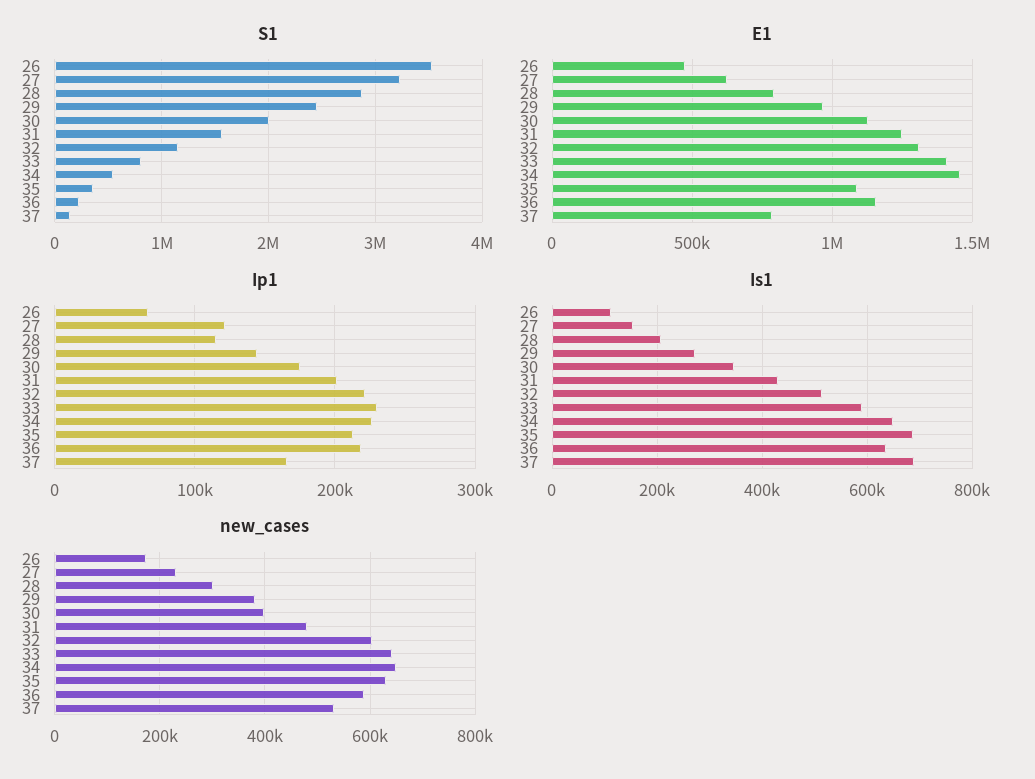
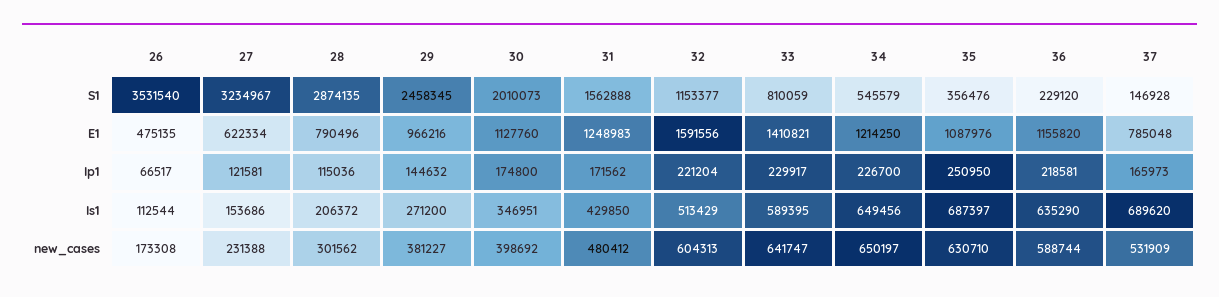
  {
    "S1": {
      "26": 3531540,
      "27": 3234967,
      "28": 2874135,
      "29": 2458345,
      "30": 2010073,
      "31": 1562888,
      "32": 1153377,
      "33": 810059,
      "34": 545579,
      "35": 356476,
      "36": 229120,
      "37": 146928
    },
    "E1": {
      "26": 475135,
      "27": 622334,
      "28": 790496,
      "29": 966216,
      "30": 1127760,
      "31": 1248983,
-     "32": 1300000,
+     "32": 1591556,
      "33": 1410821,
-     "34": 1450000,
+     "34": 1214250,
      "35": 1087976,
      "36": 1155820,
      "37": 785048
    },
    "Ip1": {
      "26": 66517,
      "27": 121581,
      "28": 115036,
      "29": 144632,
      "30": 174800,
-     "31": 200000,
+     "31": 171562,
      "32": 221204,
      "33": 229917,
      "34": 226700,
-     "35": 210000,
+     "35": 250950,
      "36": 218581,
      "37": 165973
    },
    "Is1": {
      "26": 112544,
      "27": 153686,
      "28": 206372,
      "29": 271200,
      "30": 346951,
      "31": 429850,
      "32": 513429,
      "33": 589395,
      "34": 649456,
      "35": 687397,
      "36": 635290,
      "37": 689620
    },
    "new_cases": {
      "26": 173308,
      "27": 231388,
      "28": 301562,
      "29": 381227,
      "30": 398692,
      "31": 480412,
      "32": 604313,
      "33": 641747,
      "34": 650197,
      "35": 630710,
      "36": 588744,
      "37": 531909
    }
  }

